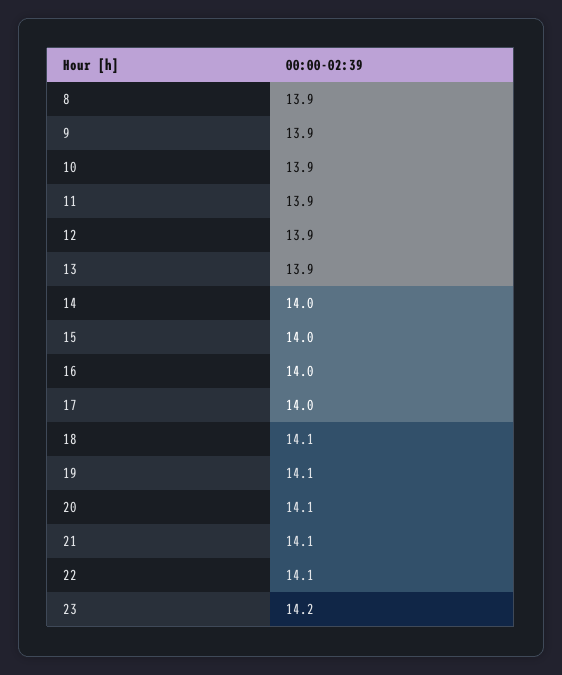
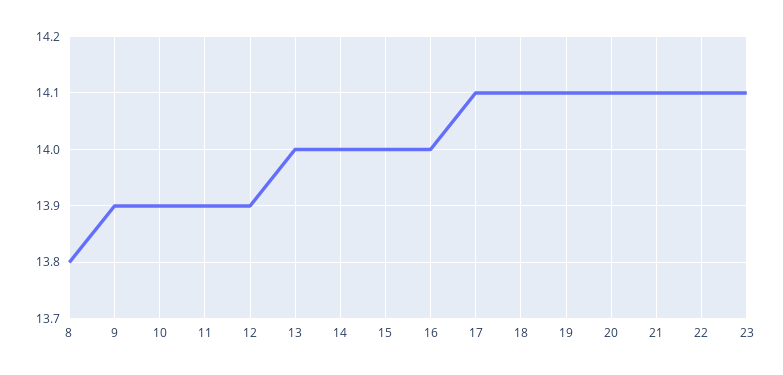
  {
-   "8": 13.9,
+   "8": 13.8,
    "9": 13.9,
    "10": 13.9,
    "11": 13.9,
    "12": 13.9,
-   "13": 13.9,
+   "13": 14,
    "14": 14,
    "15": 14,
    "16": 14,
-   "17": 14,
+   "17": 14.1,
    "18": 14.1,
    "19": 14.1,
    "20": 14.1,
    "21": 14.1,
    "22": 14.1,
-   "23": 14.2
+   "23": 14.1
  }

